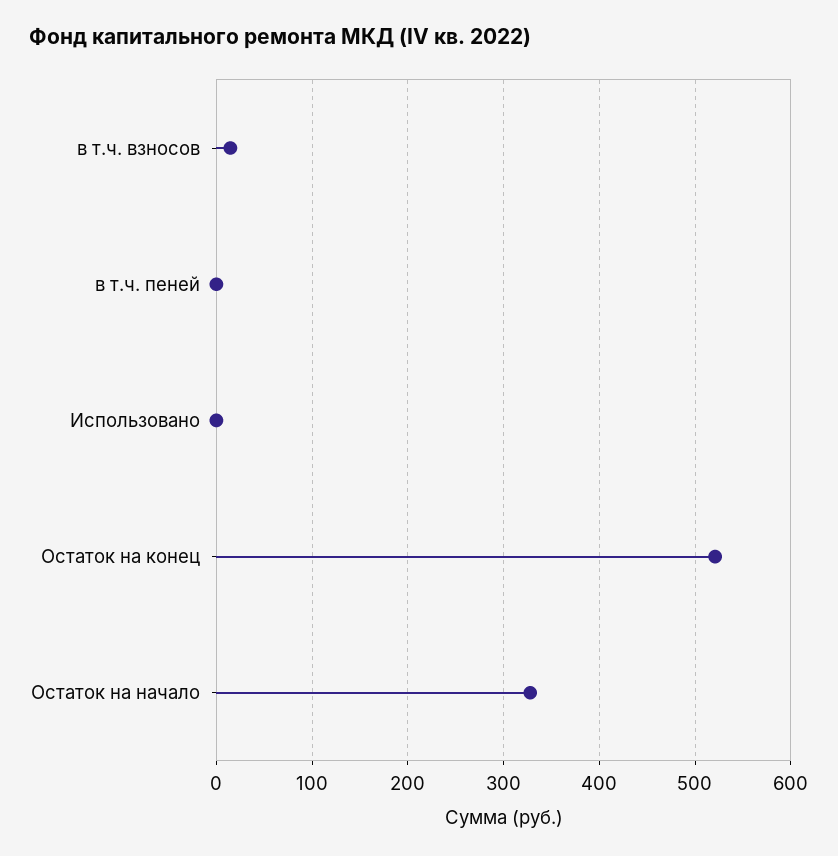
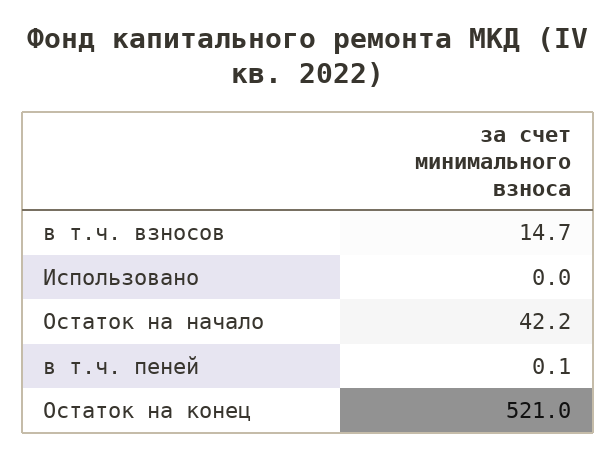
  {
    "в т.ч. взносов": 14.7,
    "в т.ч. пеней": 0.1,
    "Использовано": 0,
    "Остаток на конец": 521,
-   "Остаток на начало": 330
+   "Остаток на начало": 42.2
  }

